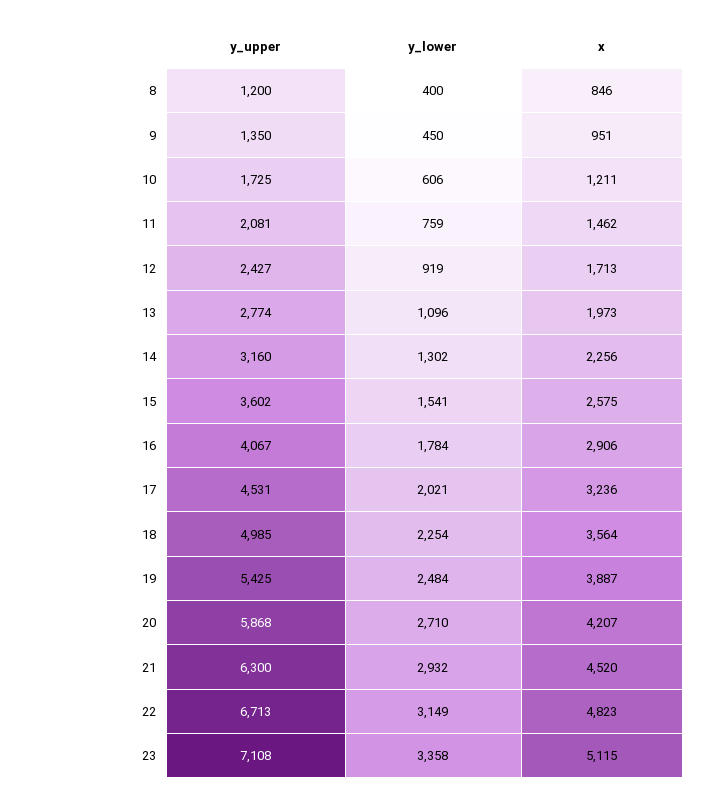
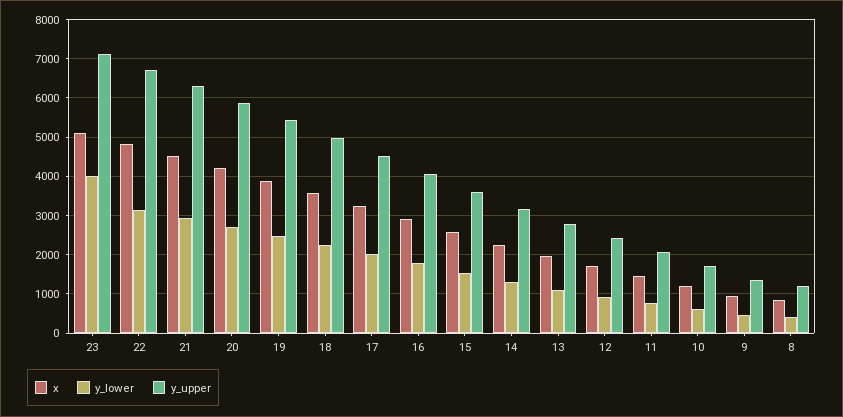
  {
    "y_upper": {
      "8": 1200,
      "9": 1350,
      "10": 1725,
      "11": 2081,
      "12": 2427,
      "13": 2774,
      "14": 3160,
      "15": 3602,
      "16": 4067,
      "17": 4531,
      "18": 4985,
      "19": 5425,
      "20": 5868,
      "21": 6300,
      "22": 6713,
      "23": 7108
    },
    "y_lower": {
      "8": 400,
      "9": 450,
      "10": 606,
      "11": 759,
      "12": 919,
      "13": 1096,
      "14": 1302,
      "15": 1541,
      "16": 1784,
      "17": 2021,
      "18": 2254,
      "19": 2484,
      "20": 2710,
      "21": 2932,
      "22": 3149,
-     "23": 3358
+     "23": 4000
    },
    "x": {
      "8": 846,
      "9": 951,
      "10": 1211,
      "11": 1462,
      "12": 1713,
      "13": 1973,
      "14": 2256,
      "15": 2575,
      "16": 2906,
      "17": 3236,
      "18": 3564,
      "19": 3887,
      "20": 4207,
      "21": 4520,
      "22": 4823,
      "23": 5115
    }
  }

